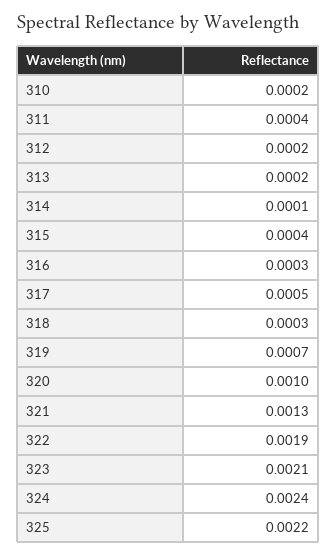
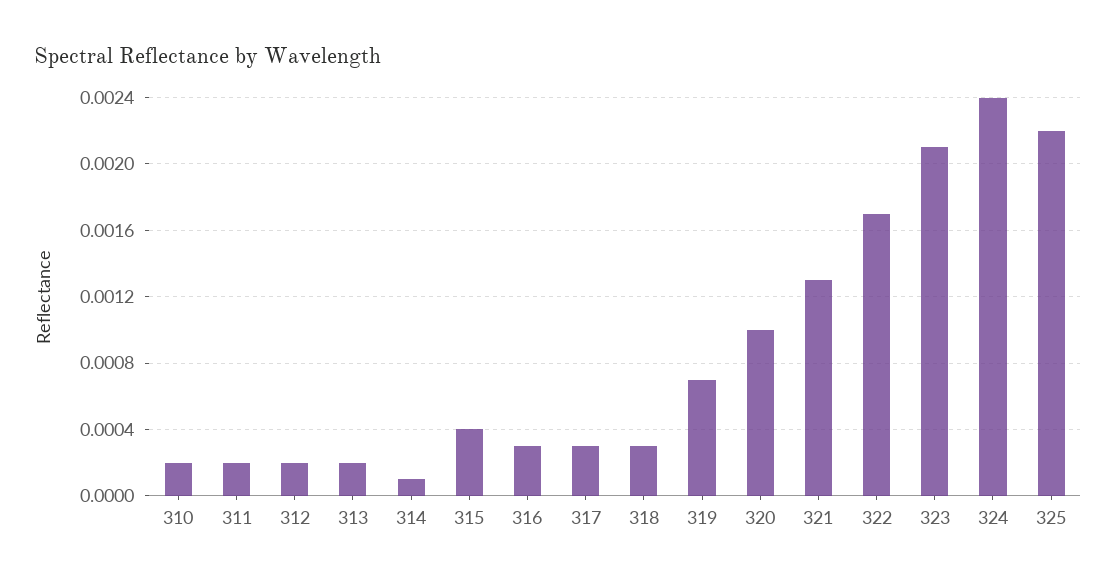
  {
    "310": 0.0002,
-   "311": 0.0004,
+   "311": 0.0002,
    "312": 0.0002,
    "313": 0.0002,
    "314": 0.0001,
    "315": 0.0004,
    "316": 0.0003,
-   "317": 0.0005,
+   "317": 0.0003,
    "318": 0.0003,
    "319": 0.0007,
    "320": 0.001,
    "321": 0.0013,
-   "322": 0.0019,
+   "322": 0.0017,
    "323": 0.0021,
    "324": 0.0024,
    "325": 0.0022
  }

